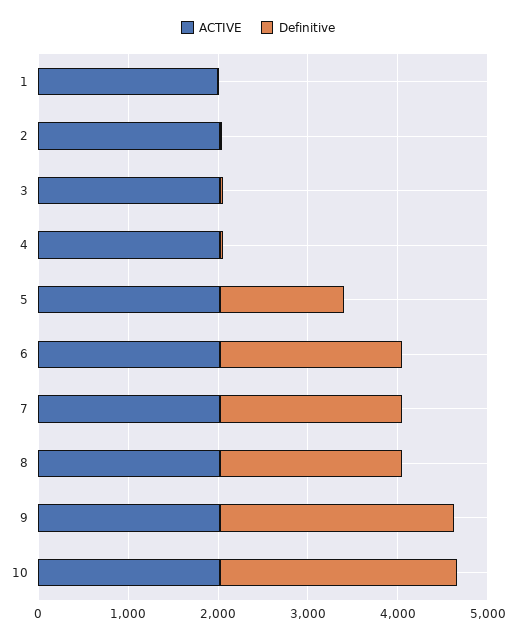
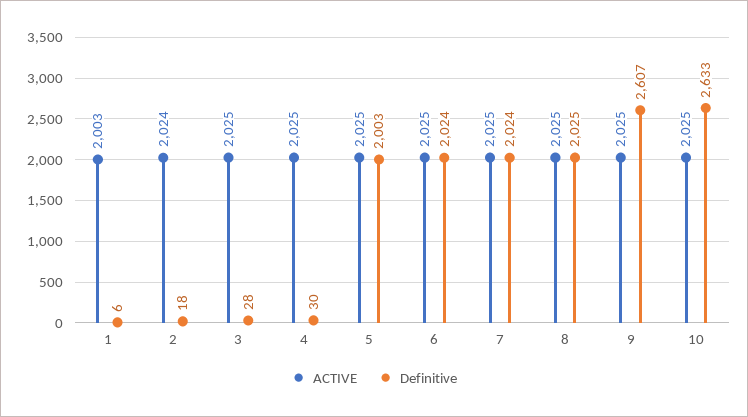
  {
    "ACTIVE": {
      "1": 2003,
      "2": 2024,
      "3": 2025,
      "4": 2025,
      "5": 2025,
      "6": 2025,
      "7": 2025,
      "8": 2025,
      "9": 2025,
      "10": 2025
    },
    "Definitive": {
      "1": 6,
      "2": 18,
      "3": 28,
      "4": 30,
-     "5": 1400,
+     "5": 2003,
      "6": 2024,
      "7": 2024,
      "8": 2025,
      "9": 2607,
      "10": 2633
    }
  }

